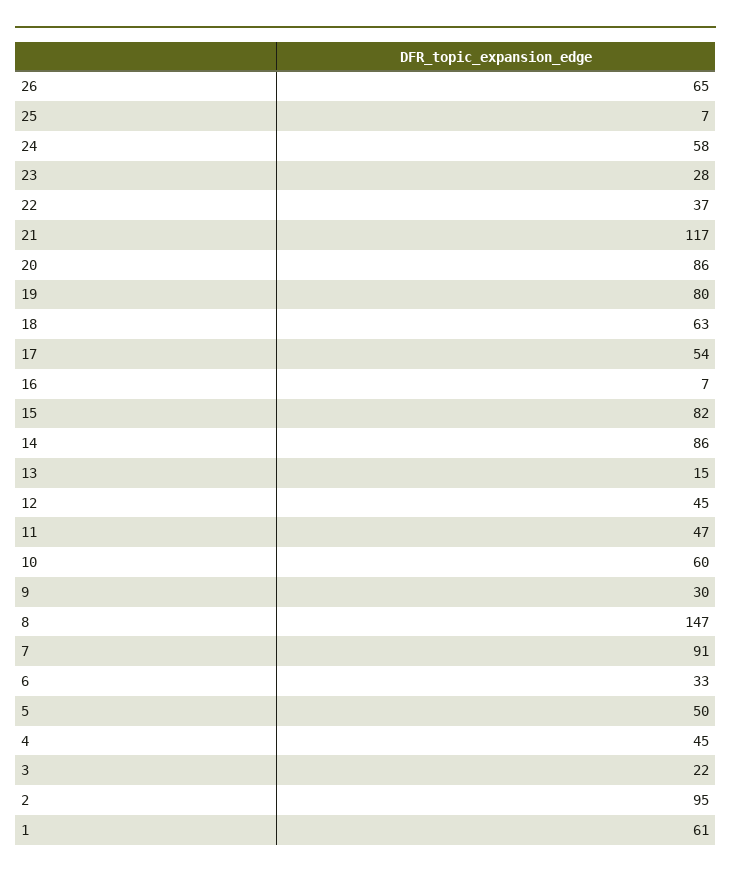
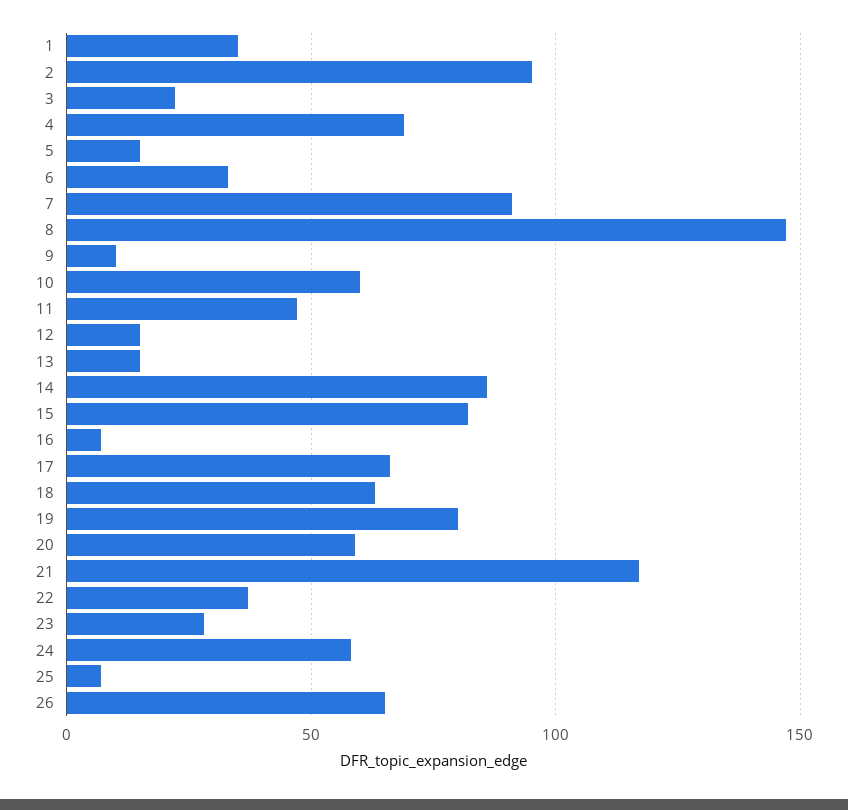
  {
    "26": 65,
    "25": 7,
    "24": 58,
    "23": 28,
    "22": 37,
    "21": 117,
-   "20": 86,
+   "20": 60,
    "19": 80,
    "18": 63,
-   "17": 54,
+   "17": 65,
    "16": 7,
    "15": 82,
    "14": 86,
    "13": 15,
-   "12": 45,
+   "12": 15,
    "11": 47,
    "10": 60,
-   "9": 30,
+   "9": 10,
    "8": 147,
    "7": 91,
    "6": 33,
-   "5": 50,
+   "5": 15,
-   "4": 45,
+   "4": 70,
    "3": 22,
    "2": 95,
-   "1": 61
+   "1": 35
  }

